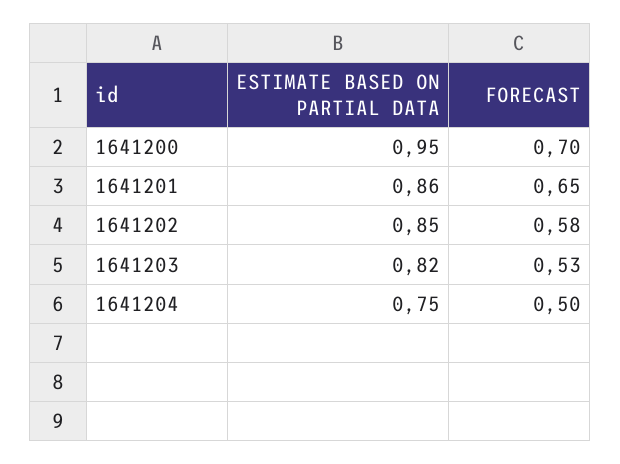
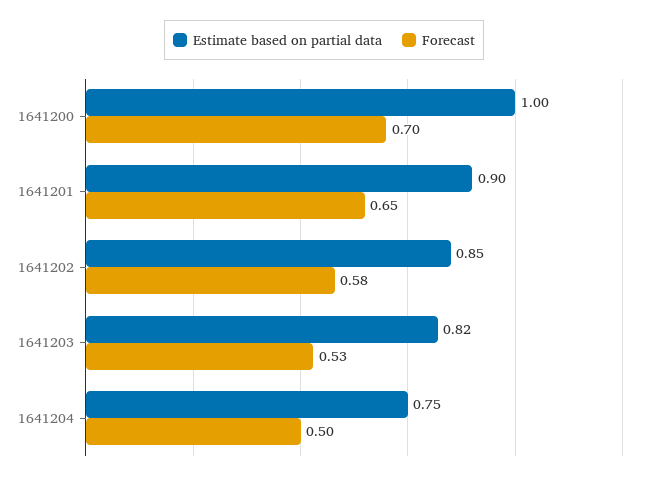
  {
    "ESTIMATE BASED ON PARTIAL DATA": {
-     "1641200": 0.95,
+     "1641200": 1,
-     "1641201": 0.86,
+     "1641201": 0.9,
      "1641202": 0.85,
      "1641203": 0.82,
      "1641204": 0.75
    },
    "FORECAST": {
      "1641200": 0.7,
      "1641201": 0.65,
      "1641202": 0.58,
      "1641203": 0.53,
      "1641204": 0.5
    }
  }

